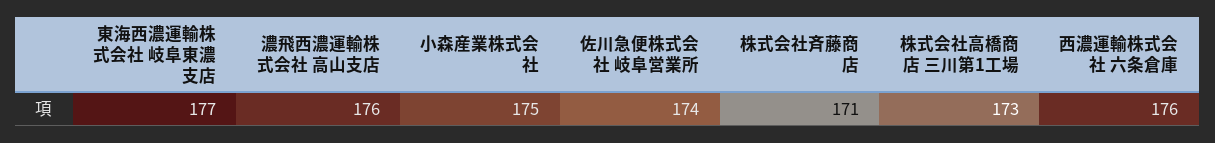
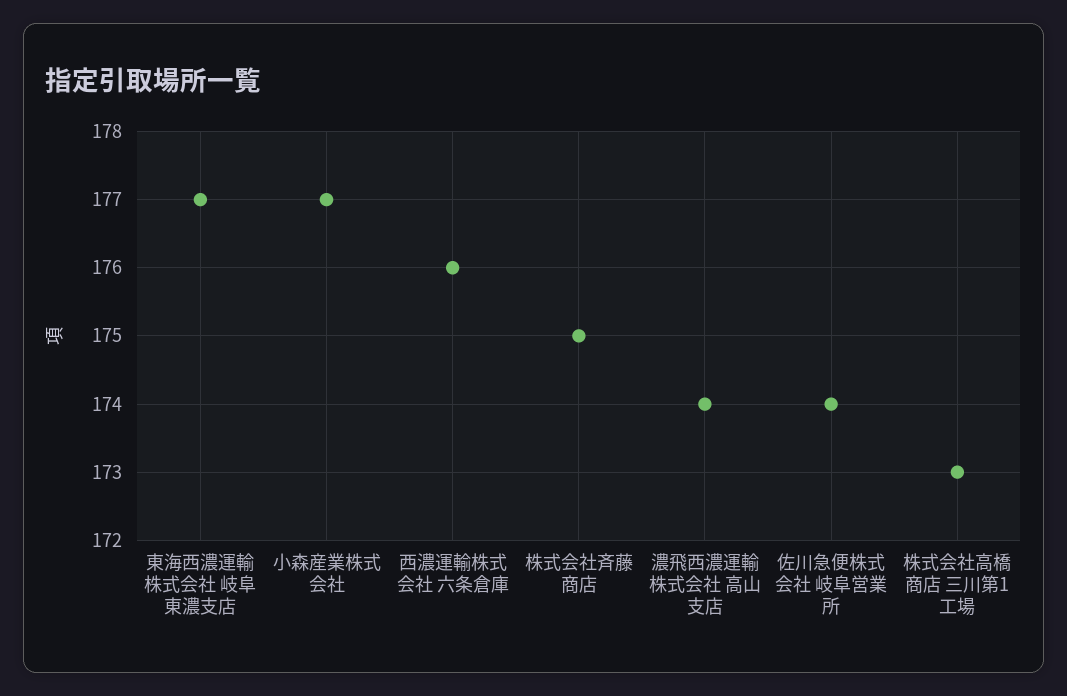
  {
    "東海西濃運輸株式会社 岐阜東濃支店": 177,
-   "濃飛西濃運輸株式会社 高山支店": 176,
+   "濃飛西濃運輸株式会社 高山支店": 174,
-   "小森産業株式会社": 175,
+   "小森産業株式会社": 177,
    "佐川急便株式会社 岐阜営業所": 174,
-   "株式会社斉藤商店": 171,
+   "株式会社斉藤商店": 175,
    "株式会社高橋商店 三川第1工場": 173,
    "西濃運輸株式会社 六条倉庫": 176
  }

